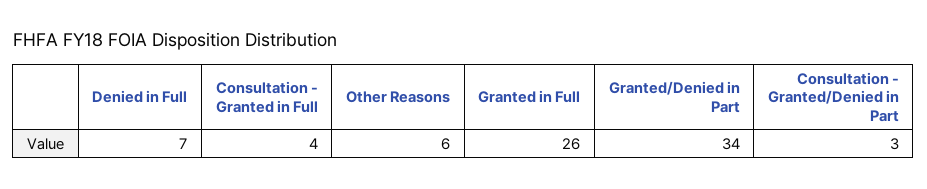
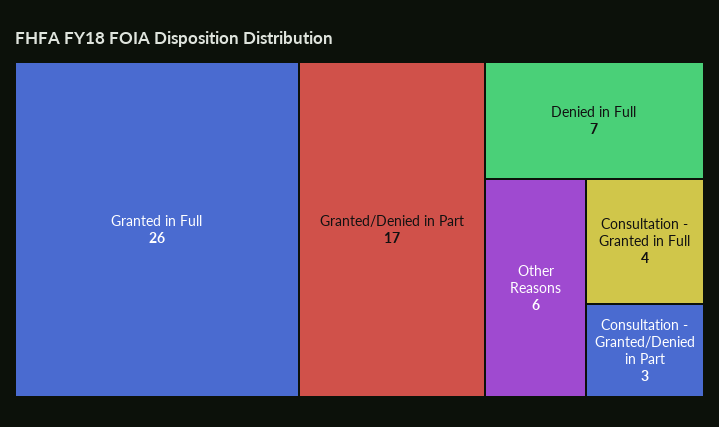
  {
    "Denied in Full": 7,
    "Consultation - Granted in Full": 4,
    "Other Reasons": 6,
    "Granted in Full": 26,
-   "Granted/Denied in Part": 34,
+   "Granted/Denied in Part": 17,
    "Consultation - Granted/Denied in Part": 3
  }

